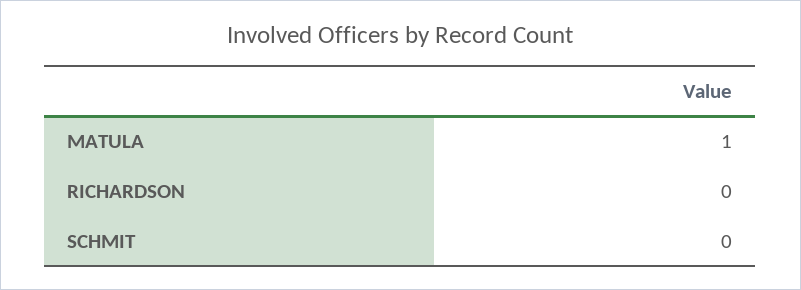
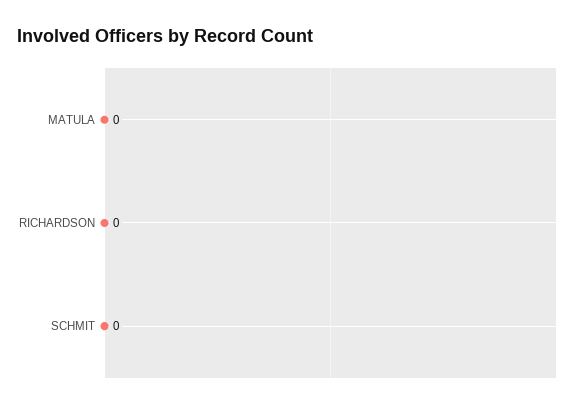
  {
-   "MATULA": 1,
+   "MATULA": 0,
    "RICHARDSON": 0,
    "SCHMIT": 0
  }

